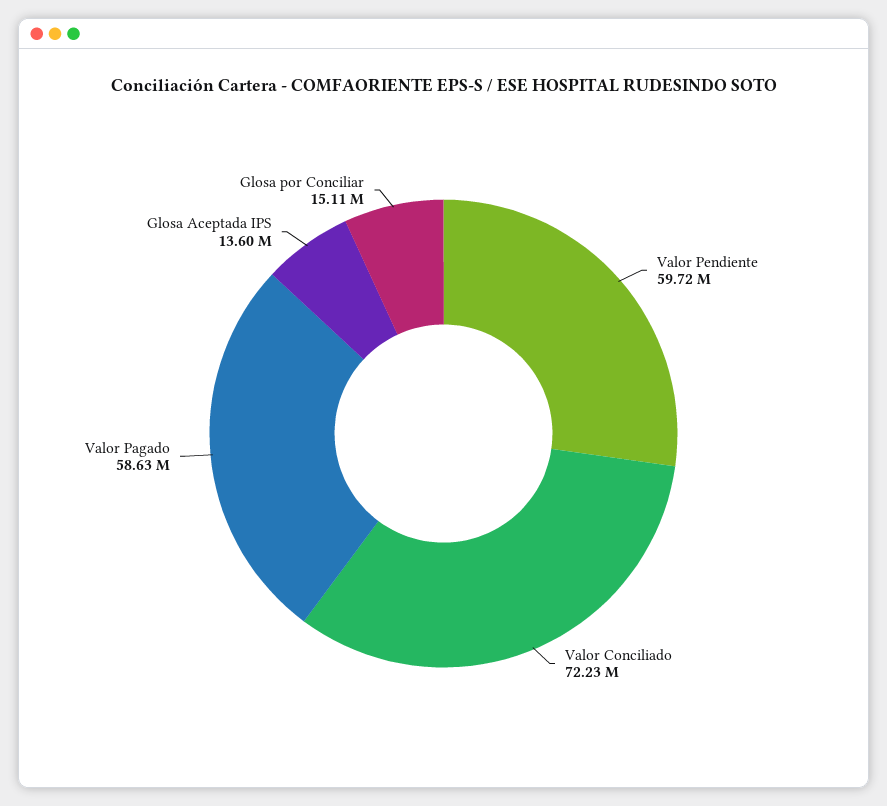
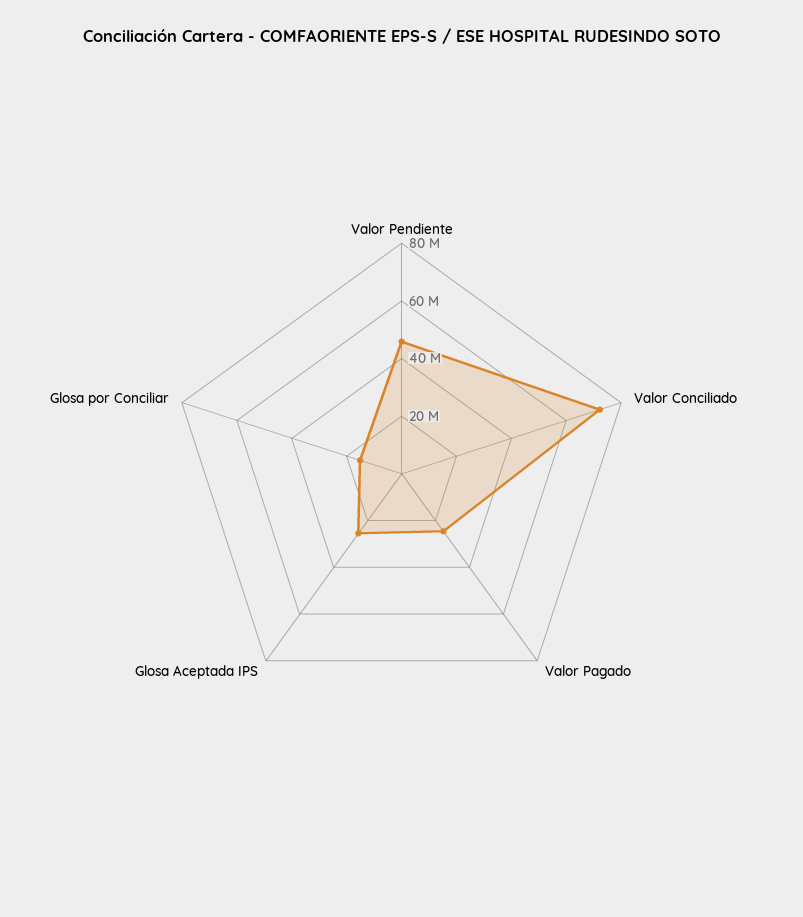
  {
-   "Valor Pendiente": 59720000,
+   "Valor Pendiente": 45000000,
    "Valor Conciliado": 72230000,
-   "Valor Pagado": 58630000,
+   "Valor Pagado": 25000000,
-   "Glosa Aceptada IPS": 13600000,
+   "Glosa Aceptada IPS": 25000000,
    "Glosa por Conciliar": 15110000
  }

